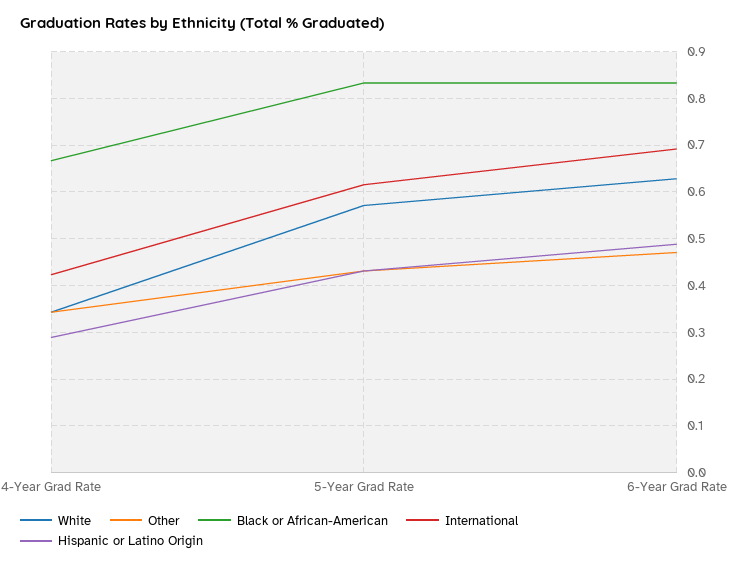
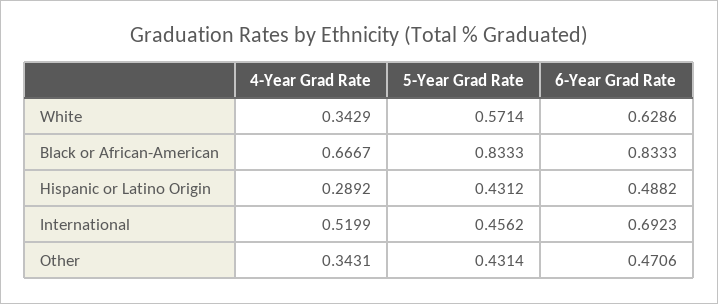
  {
    "White": {
      "4-Year Grad Rate": 0.3429,
      "5-Year Grad Rate": 0.5714,
      "6-Year Grad Rate": 0.6286
    },
    "Other": {
      "4-Year Grad Rate": 0.3431,
      "5-Year Grad Rate": 0.4314,
      "6-Year Grad Rate": 0.4706
    },
    "Black or African-American": {
      "4-Year Grad Rate": 0.6667,
      "5-Year Grad Rate": 0.8333,
      "6-Year Grad Rate": 0.8333
    },
    "International": {
-     "4-Year Grad Rate": 0.42,
+     "4-Year Grad Rate": 0.5199,
-     "5-Year Grad Rate": 0.62,
+     "5-Year Grad Rate": 0.4562,
      "6-Year Grad Rate": 0.6923
    },
    "Hispanic or Latino Origin": {
      "4-Year Grad Rate": 0.2892,
      "5-Year Grad Rate": 0.4312,
      "6-Year Grad Rate": 0.4882
    }
  }

